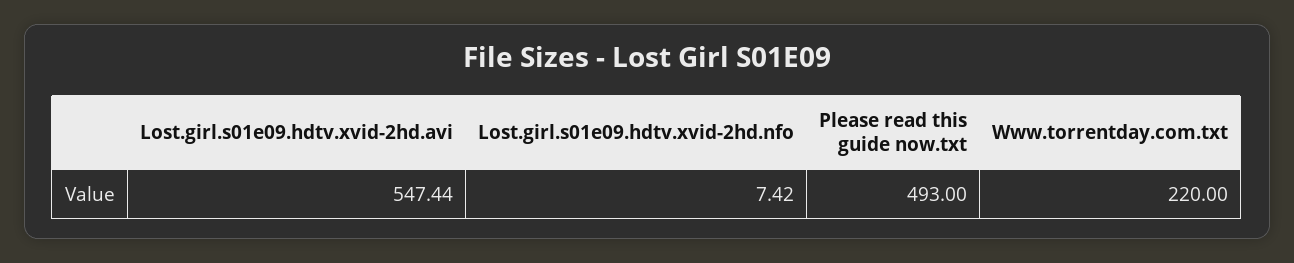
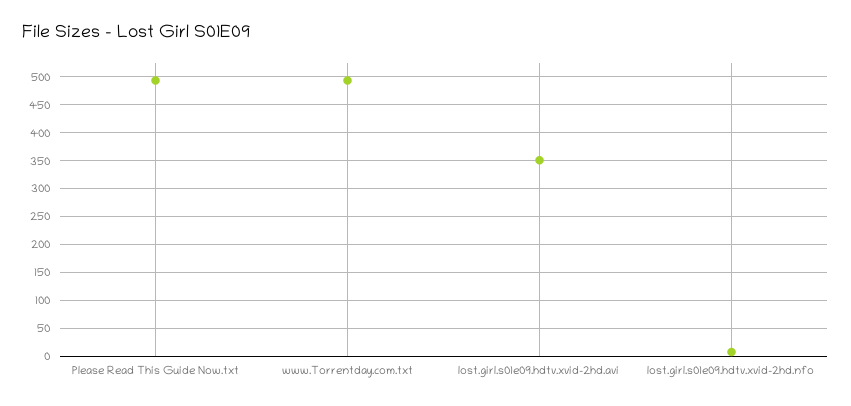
  {
-   "Lost.girl.s01e09.hdtv.xvid-2hd.avi": 547.44,
+   "Lost.girl.s01e09.hdtv.xvid-2hd.avi": 350,
    "Lost.girl.s01e09.hdtv.xvid-2hd.nfo": 7.42,
    "Please read this guide now.txt": 493,
-   "Www.torrentday.com.txt": 220
+   "Www.torrentday.com.txt": 500
  }

